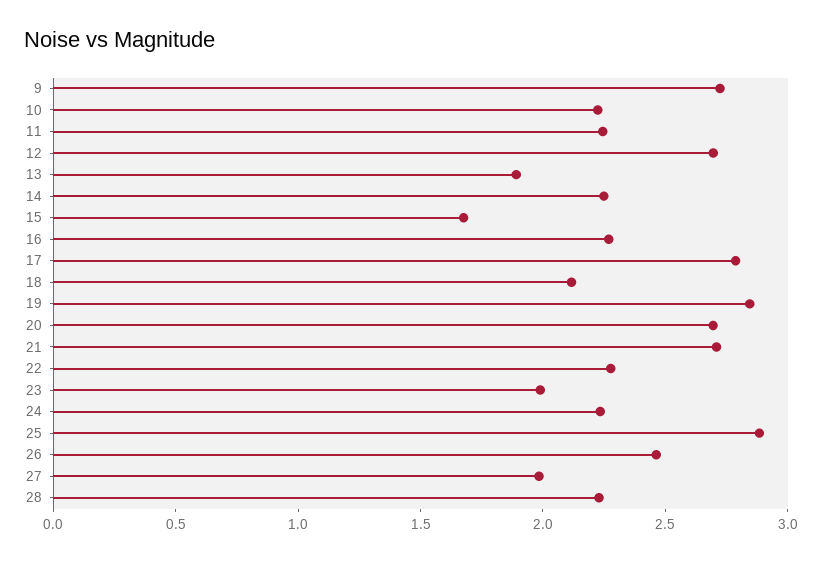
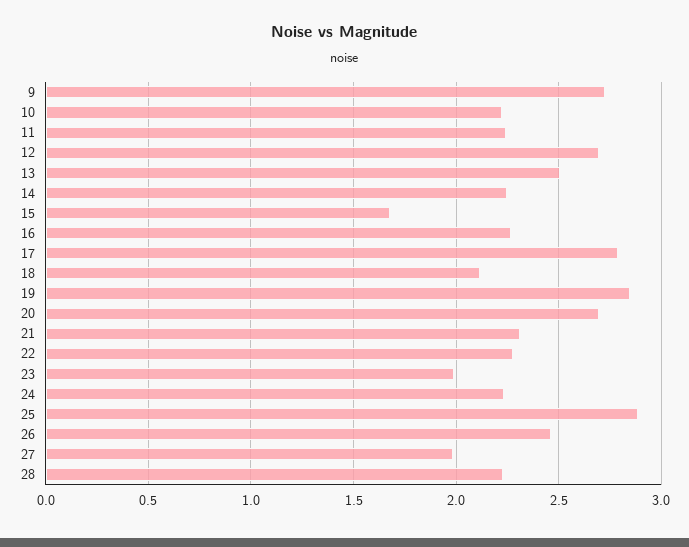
  {
    "9": 2.7,
    "10": 2.2,
    "11": 2.25,
    "12": 2.7,
-   "13": 1.9,
+   "13": 2.5,
    "14": 2.25,
    "15": 1.7,
    "16": 2.25,
    "17": 2.8,
    "18": 2.1,
    "19": 2.85,
    "20": 2.7,
-   "21": 2.7,
+   "21": 2.3,
    "22": 2.3,
    "23": 2,
    "24": 2.25,
    "25": 2.9,
    "26": 2.45,
    "27": 2,
    "28": 2.25
  }

